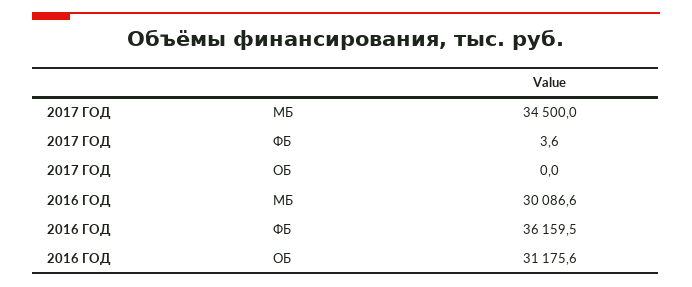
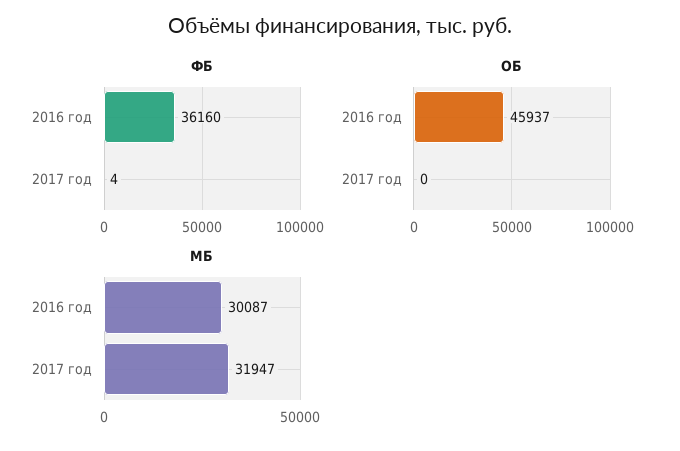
  {
    "МБ": {
-     "2017 ГОД": 34500,
+     "2017 ГОД": 31947,
      "2016 ГОД": 30086.6
    },
    "ФБ": {
      "2017 ГОД": 3.6,
      "2016 ГОД": 36159.5
    },
    "ОБ": {
      "2017 ГОД": 0,
-     "2016 ГОД": 31175.6
+     "2016 ГОД": 45937
    }
  }

